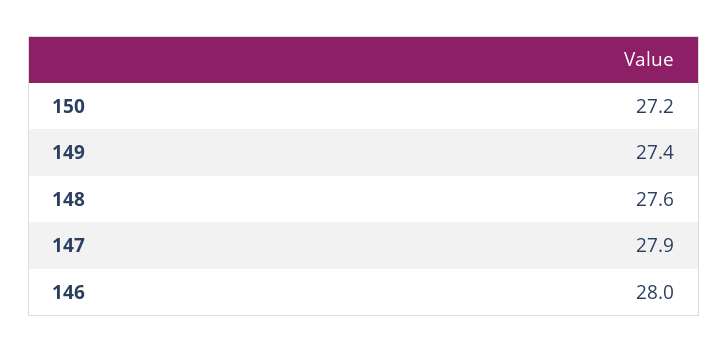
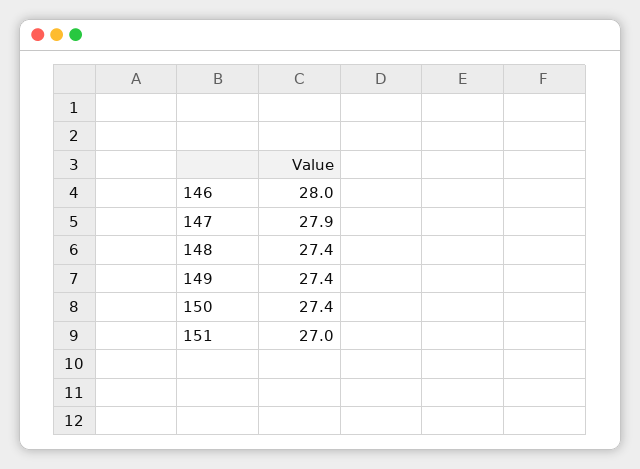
  {
-   "150": 27.2,
+   "150": 27.4,
    "149": 27.4,
-   "148": 27.6,
+   "148": 27.4,
    "147": 27.9,
-   "146": 28
+   "146": 28,
+   "151": 27
  }

